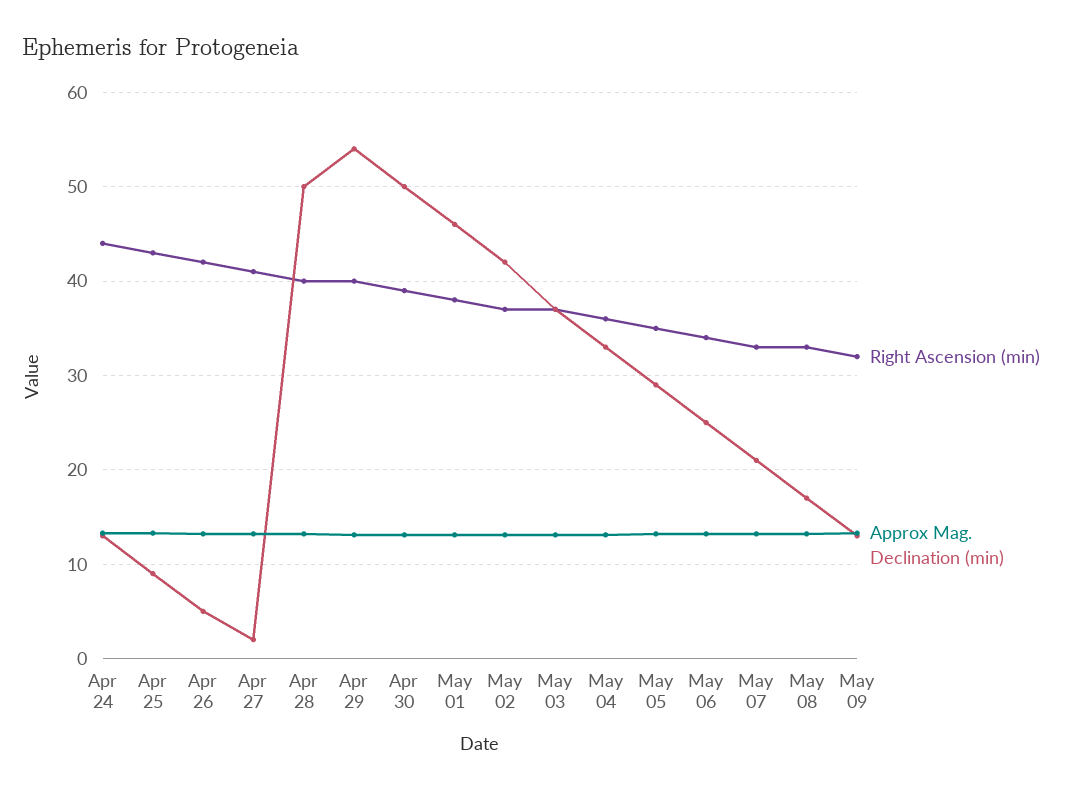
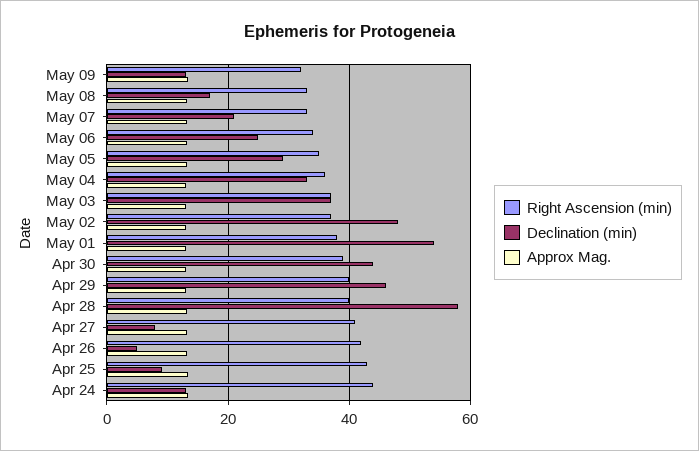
  {
    "Right Ascension (min)": {
      "Apr 24": 44,
      "Apr 25": 43,
      "Apr 26": 42,
      "Apr 27": 41,
      "Apr 28": 40,
      "Apr 29": 40,
      "Apr 30": 39,
      "May 01": 38,
      "May 02": 37,
      "May 03": 37,
      "May 04": 36,
      "May 05": 35,
      "May 06": 34,
      "May 07": 33,
      "May 08": 33,
      "May 09": 32
    },
    "Approx Mag.": {
      "Apr 24": 13,
      "Apr 25": 13,
      "Apr 26": 13,
      "Apr 27": 13,
      "Apr 28": 13,
      "Apr 29": 13,
      "Apr 30": 13,
      "May 01": 13,
      "May 02": 13,
      "May 03": 13,
      "May 04": 13,
      "May 05": 13,
      "May 06": 13,
      "May 07": 13,
      "May 08": 13,
      "May 09": 13
    },
    "Declination (min)": {
      "Apr 24": 13,
      "Apr 25": 9,
      "Apr 26": 5,
-     "Apr 27": 2,
+     "Apr 27": 8,
-     "Apr 28": 50,
+     "Apr 28": 58,
-     "Apr 29": 54,
+     "Apr 29": 46,
-     "Apr 30": 50,
+     "Apr 30": 44,
-     "May 01": 46,
+     "May 01": 54,
-     "May 02": 42,
+     "May 02": 48,
      "May 03": 37,
      "May 04": 33,
      "May 05": 29,
      "May 06": 25,
      "May 07": 21,
      "May 08": 17,
      "May 09": 13
    }
  }

